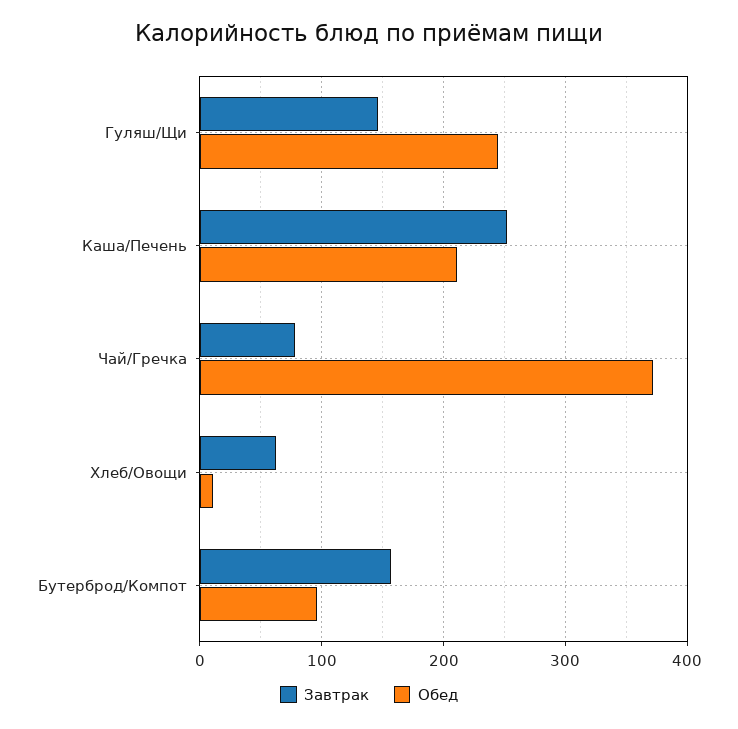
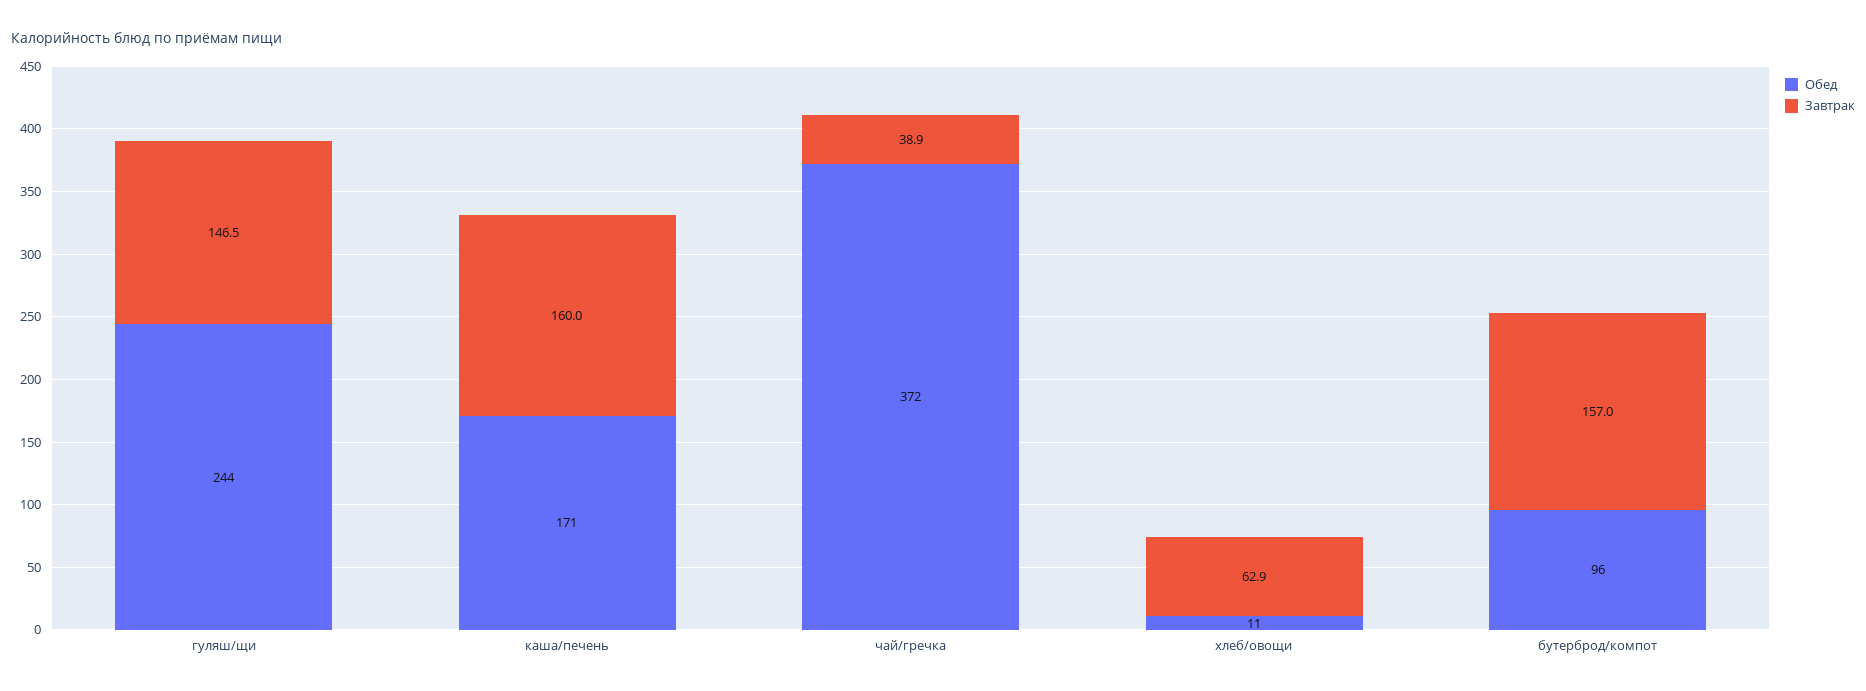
  {
    "Завтрак": {
      "Гуляш/Щи": 146.5,
-     "Каша/Печень": 250,
+     "Каша/Печень": 160,
-     "Чай/Гречка": 80,
+     "Чай/Гречка": 38.9,
      "Хлеб/Овощи": 62.9,
      "Бутерброд/Компот": 157
    },
    "Обед": {
      "Гуляш/Щи": 244,
-     "Каша/Печень": 210,
+     "Каша/Печень": 171,
      "Чай/Гречка": 372,
      "Хлеб/Овощи": 11,
      "Бутерброд/Компот": 96
    }
  }

